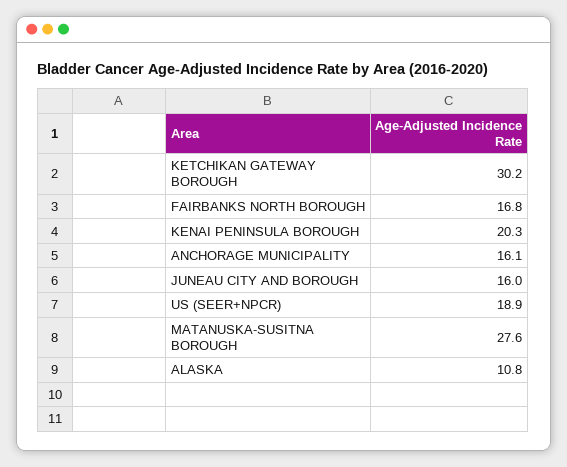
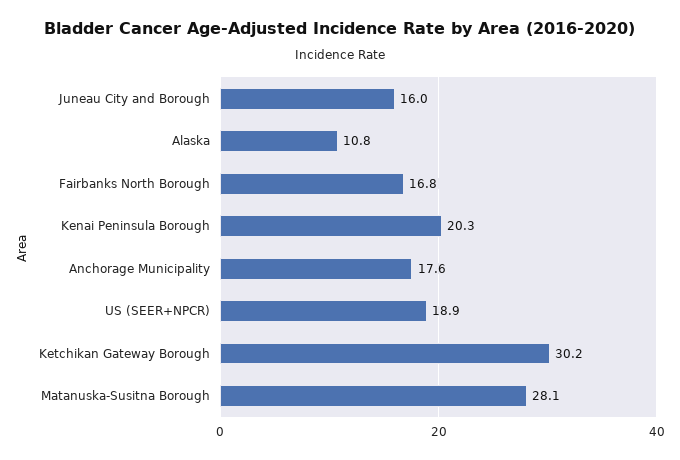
  {
    "KETCHIKAN GATEWAY BOROUGH": 30.2,
    "FAIRBANKS NORTH BOROUGH": 16.8,
    "KENAI PENINSULA BOROUGH": 20.3,
-   "ANCHORAGE MUNICIPALITY": 16.1,
+   "ANCHORAGE MUNICIPALITY": 17.6,
    "JUNEAU CITY AND BOROUGH": 16,
    "US (SEER+NPCR)": 18.9,
-   "MATANUSKA-SUSITNA BOROUGH": 27.6,
+   "MATANUSKA-SUSITNA BOROUGH": 28.1,
    "ALASKA": 10.8
  }

